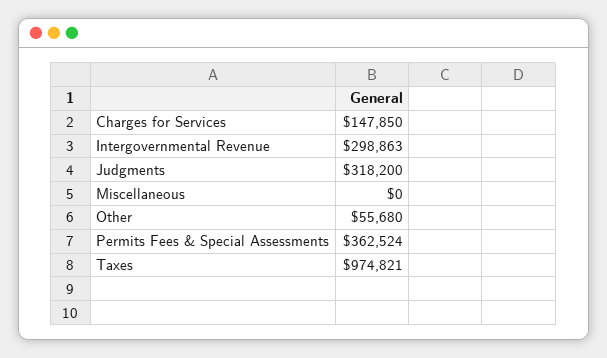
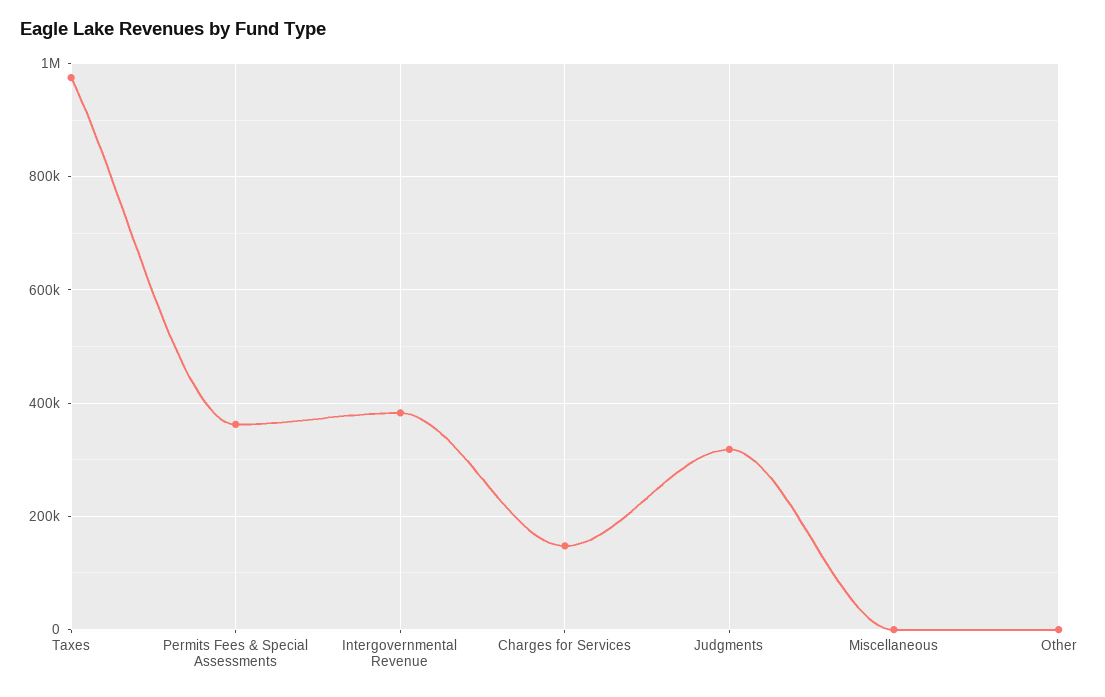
  {
    "Charges for Services": 147850,
-   "Intergovernmental Revenue": 298863,
+   "Intergovernmental Revenue": 380000,
    "Judgments": 318200,
    "Miscellaneous": 0,
-   "Other": 55680,
+   "Other": 0,
    "Permits Fees & Special Assessments": 362524,
    "Taxes": 974821
  }

